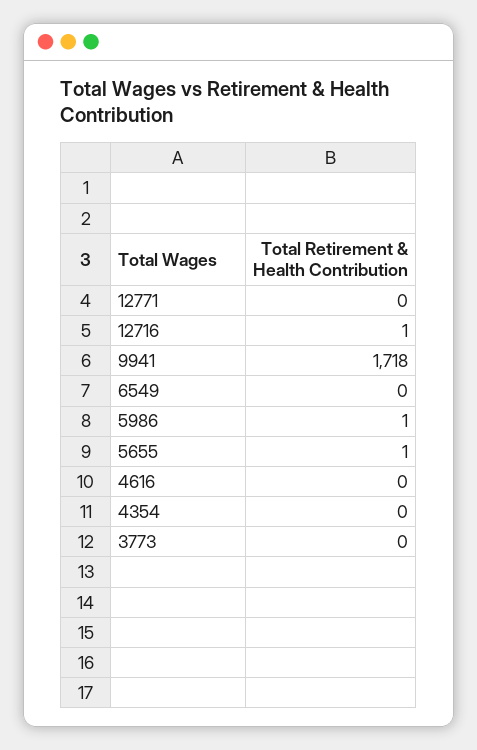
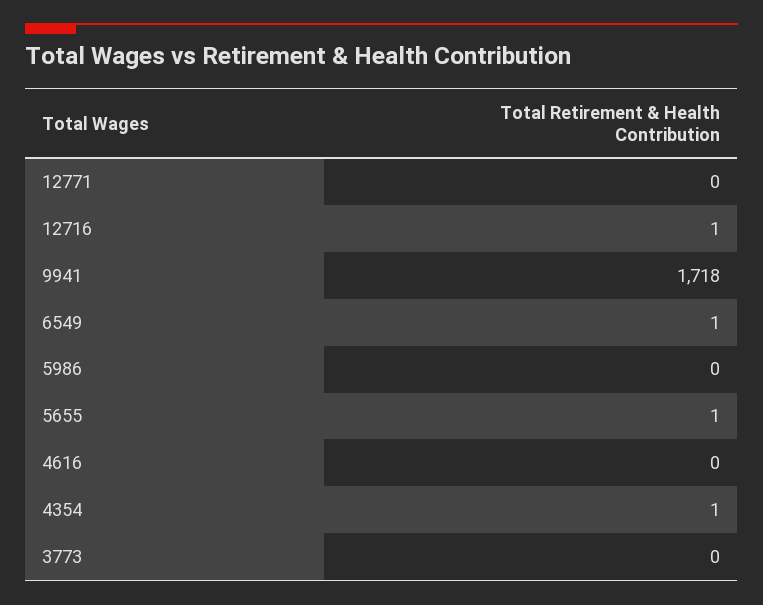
  {
    "12771": 0,
    "12716": 1,
    "9941": 1718,
-   "6549": 0,
+   "6549": 1,
-   "5986": 1,
+   "5986": 0,
    "5655": 1,
    "4616": 0,
-   "4354": 0,
+   "4354": 1,
    "3773": 0
  }

